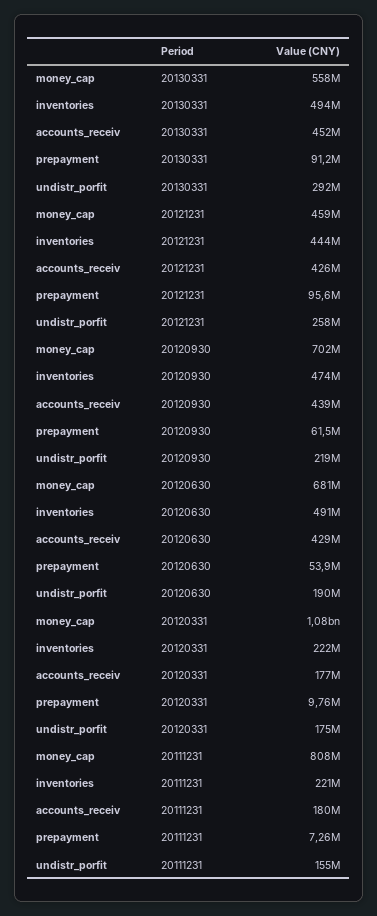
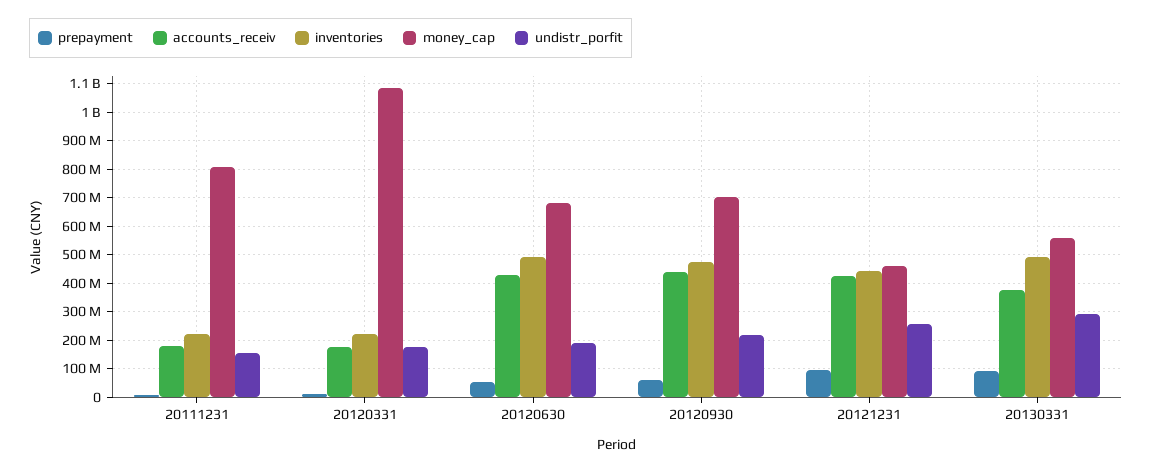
  {
    "money_cap": {
      "20130331": 558000000,
      "20121231": 459000000,
      "20120930": 702000000,
      "20120630": 681000000,
      "20120331": 1080000000,
      "20111231": 808000000
    },
    "inventories": {
      "20130331": 494000000,
      "20121231": 444000000,
      "20120930": 474000000,
      "20120630": 491000000,
      "20120331": 222000000,
      "20111231": 221000000
    },
    "accounts_receiv": {
-     "20130331": 452000000,
+     "20130331": 375000000,
      "20121231": 426000000,
      "20120930": 439000000,
      "20120630": 429000000,
      "20120331": 177000000,
      "20111231": 180000000
    },
    "prepayment": {
      "20130331": 91200000,
      "20121231": 95600000,
      "20120930": 61500000,
      "20120630": 53900000,
      "20120331": 9760000,
      "20111231": 7260000
    },
    "undistr_porfit": {
      "20130331": 292000000,
      "20121231": 258000000,
      "20120930": 219000000,
      "20120630": 190000000,
      "20120331": 175000000,
      "20111231": 155000000
    }
  }

